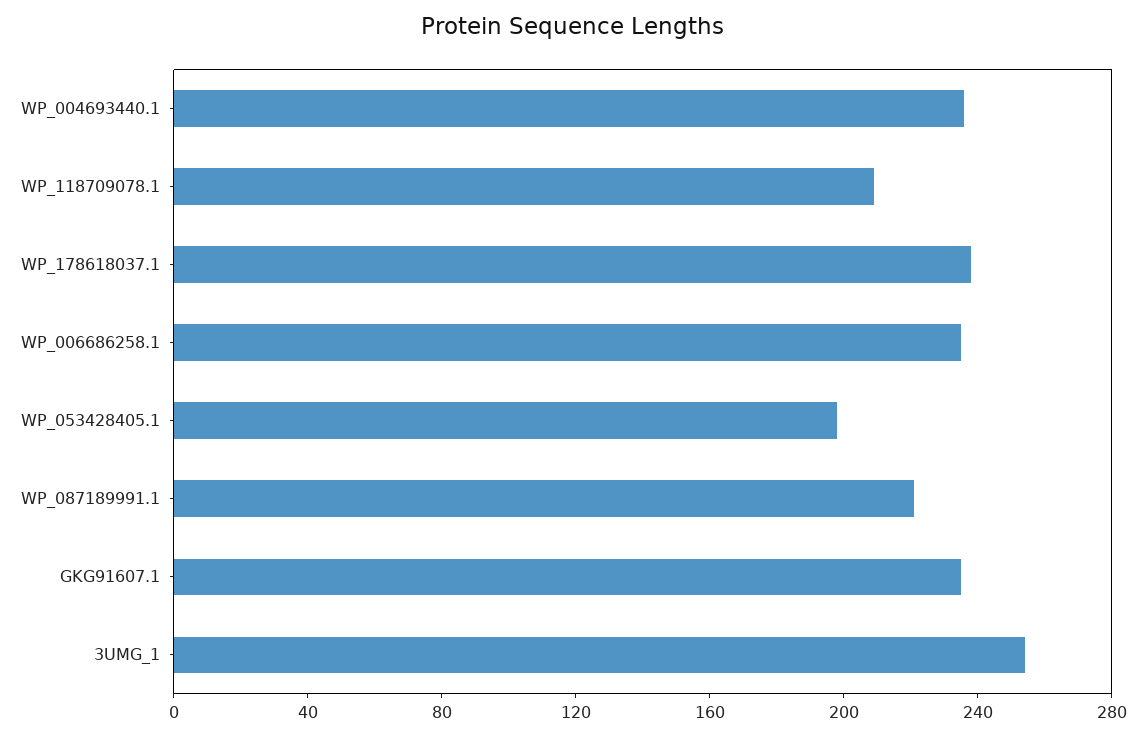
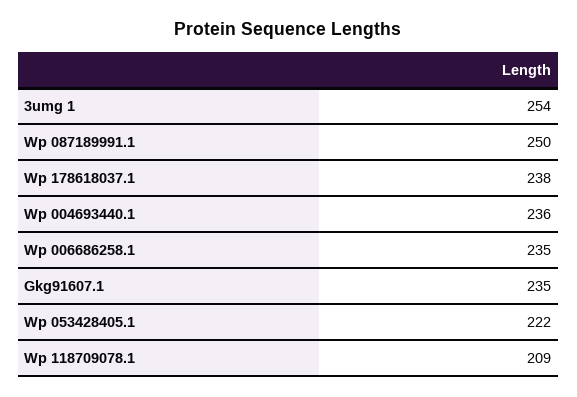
  {
    "WP_004693440.1": 236,
    "WP_118709078.1": 209,
    "WP_178618037.1": 238,
    "WP_006686258.1": 235,
-   "WP_053428405.1": 200,
+   "WP_053428405.1": 222,
-   "WP_087189991.1": 220,
+   "WP_087189991.1": 250,
    "GKG91607.1": 235,
    "3UMG_1": 254
  }

